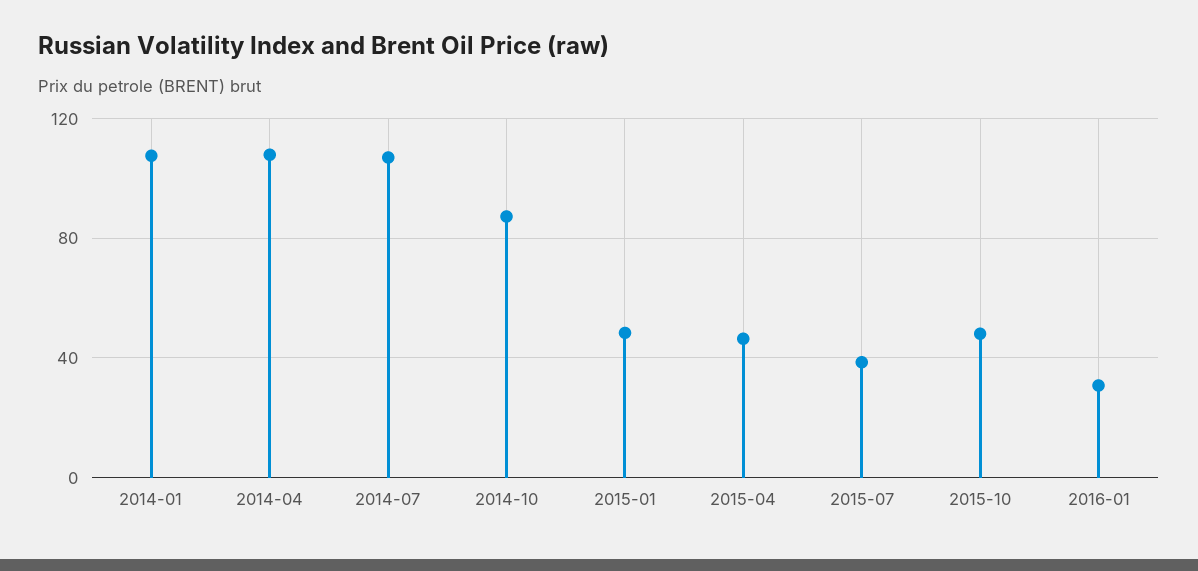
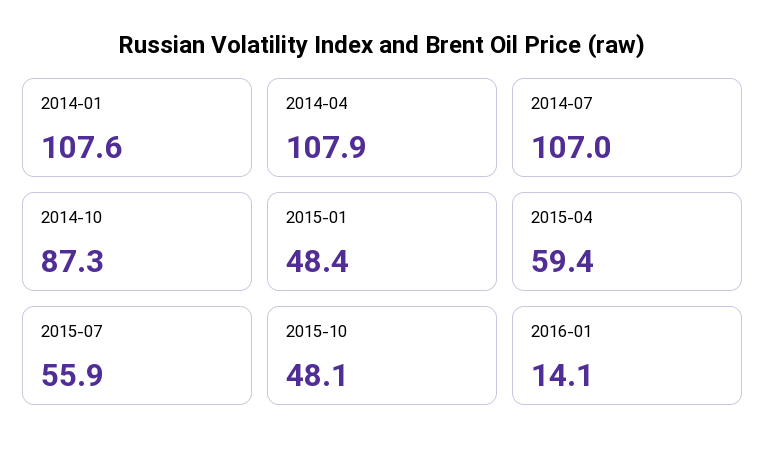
  {
    "2014-01": 107.6,
    "2014-04": 107.9,
    "2014-07": 107,
    "2014-10": 87.3,
    "2015-01": 48.4,
-   "2015-04": 45,
+   "2015-04": 59.4,
-   "2015-07": 40,
+   "2015-07": 55.9,
    "2015-10": 48.1,
-   "2016-01": 30
+   "2016-01": 14.1
  }

